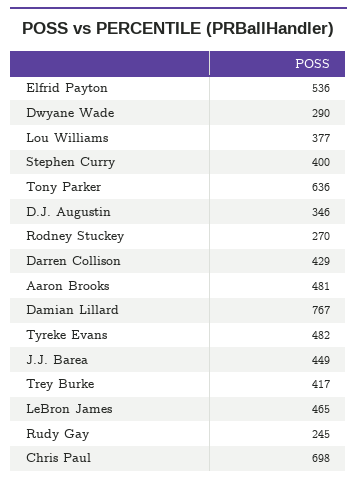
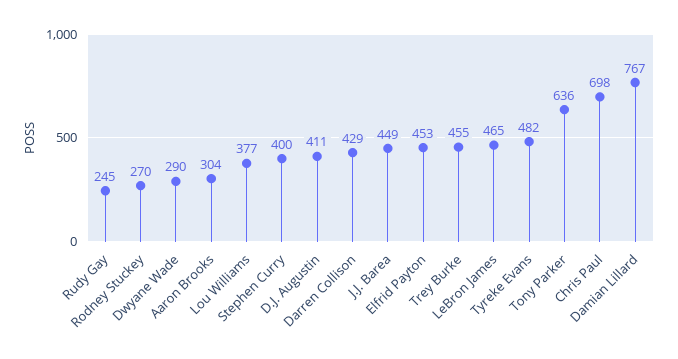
  {
-   "Elfrid Payton": 536,
+   "Elfrid Payton": 453,
    "Dwyane Wade": 290,
    "Lou Williams": 377,
    "Stephen Curry": 400,
    "Tony Parker": 636,
-   "D.J. Augustin": 346,
+   "D.J. Augustin": 411,
    "Rodney Stuckey": 270,
    "Darren Collison": 429,
-   "Aaron Brooks": 481,
+   "Aaron Brooks": 304,
    "Damian Lillard": 767,
    "Tyreke Evans": 482,
    "J.J. Barea": 449,
-   "Trey Burke": 417,
+   "Trey Burke": 455,
    "LeBron James": 465,
    "Rudy Gay": 245,
    "Chris Paul": 698
  }

